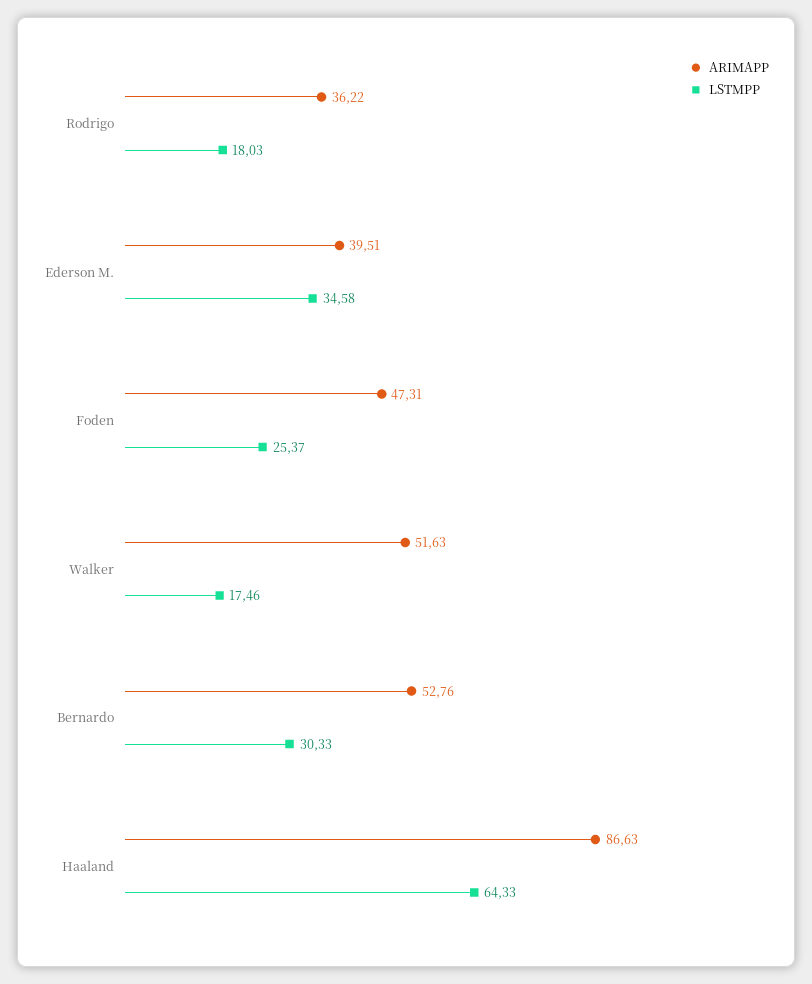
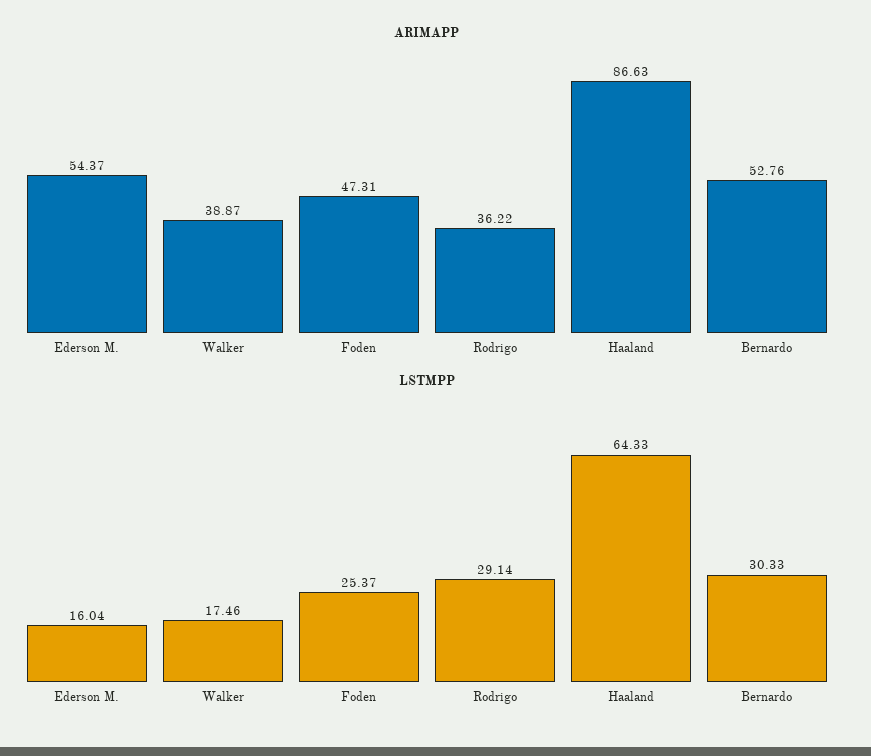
  {
    "ARIMAPP": {
      "Rodrigo": 36.22,
-     "Ederson M.": 39.51,
+     "Ederson M.": 54.37,
      "Foden": 47.31,
-     "Walker": 51.63,
+     "Walker": 38.87,
      "Bernardo": 52.76,
      "Haaland": 86.63
    },
    "LSTMPP": {
-     "Rodrigo": 18.03,
+     "Rodrigo": 29.14,
-     "Ederson M.": 34.58,
+     "Ederson M.": 16.04,
      "Foden": 25.37,
      "Walker": 17.46,
      "Bernardo": 30.33,
      "Haaland": 64.33
    }
  }

